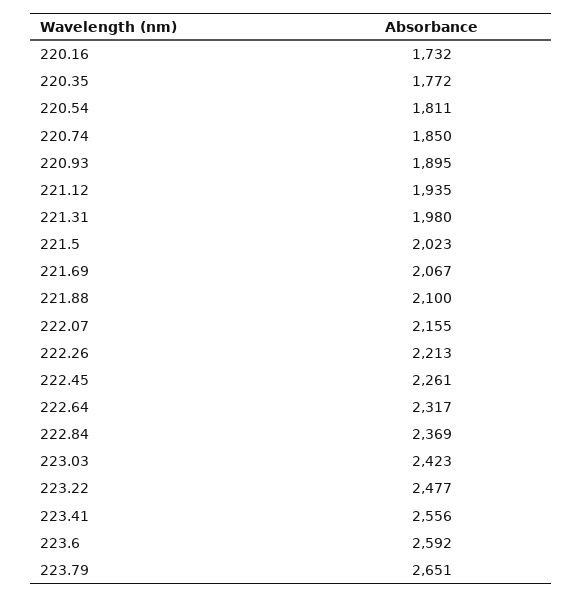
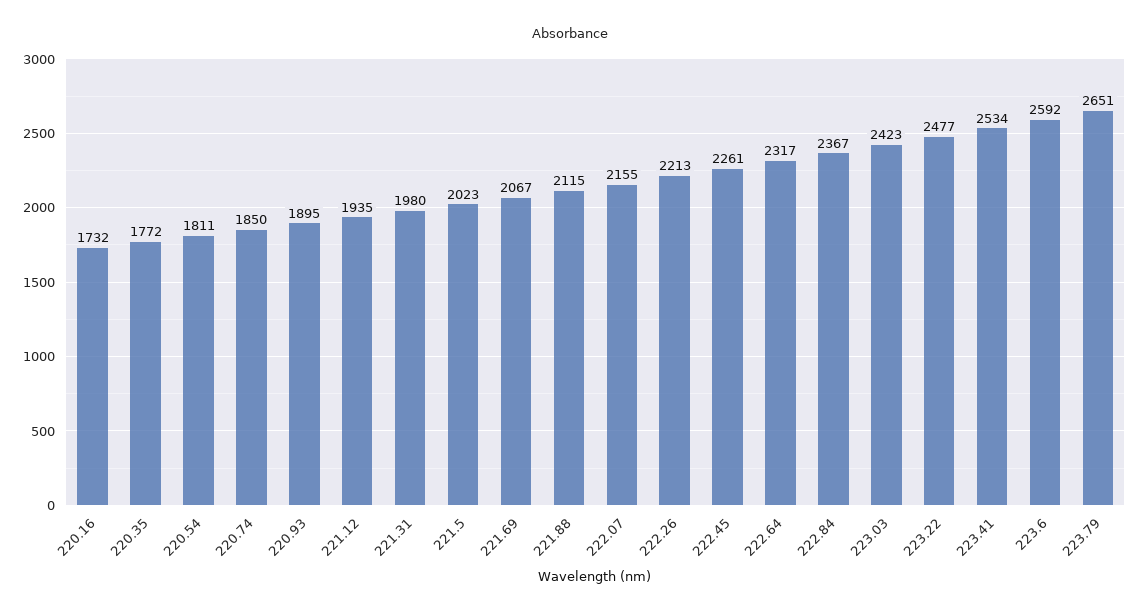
  {
    "220.16": 1732,
    "220.35": 1772,
    "220.54": 1811,
    "220.74": 1850,
    "220.93": 1895,
    "221.12": 1935,
    "221.31": 1980,
    "221.5": 2023,
    "221.69": 2067,
-   "221.88": 2100,
+   "221.88": 2115,
    "222.07": 2155,
    "222.26": 2213,
    "222.45": 2261,
    "222.64": 2317,
-   "222.84": 2369,
+   "222.84": 2367,
    "223.03": 2423,
    "223.22": 2477,
-   "223.41": 2556,
+   "223.41": 2534,
    "223.6": 2592,
    "223.79": 2651
  }

